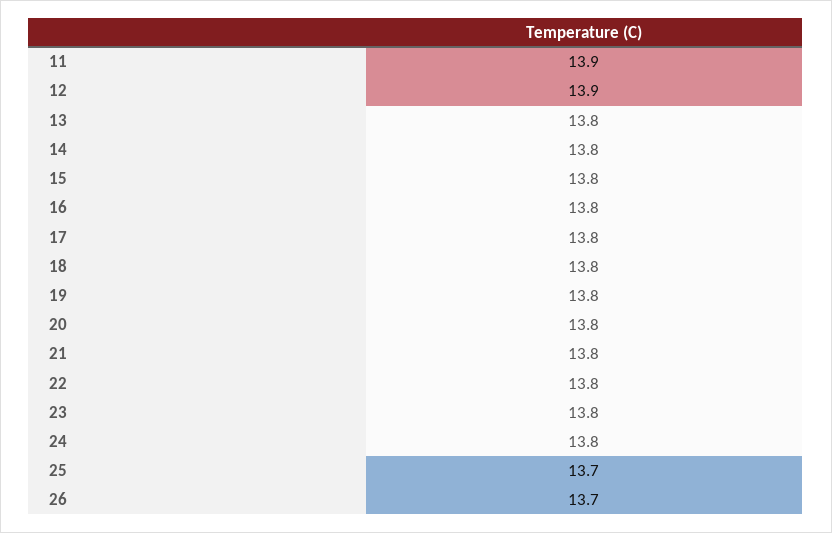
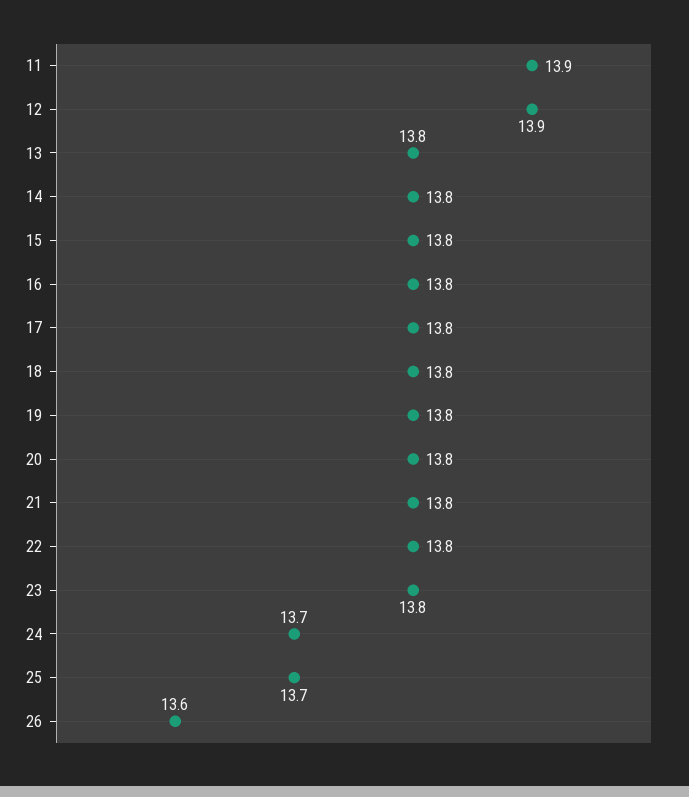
  {
    "11": 13.9,
    "12": 13.9,
    "13": 13.8,
    "14": 13.8,
    "15": 13.8,
    "16": 13.8,
    "17": 13.8,
    "18": 13.8,
    "19": 13.8,
    "20": 13.8,
    "21": 13.8,
    "22": 13.8,
    "23": 13.8,
-   "24": 13.8,
+   "24": 13.7,
    "25": 13.7,
-   "26": 13.7
+   "26": 13.6
  }

